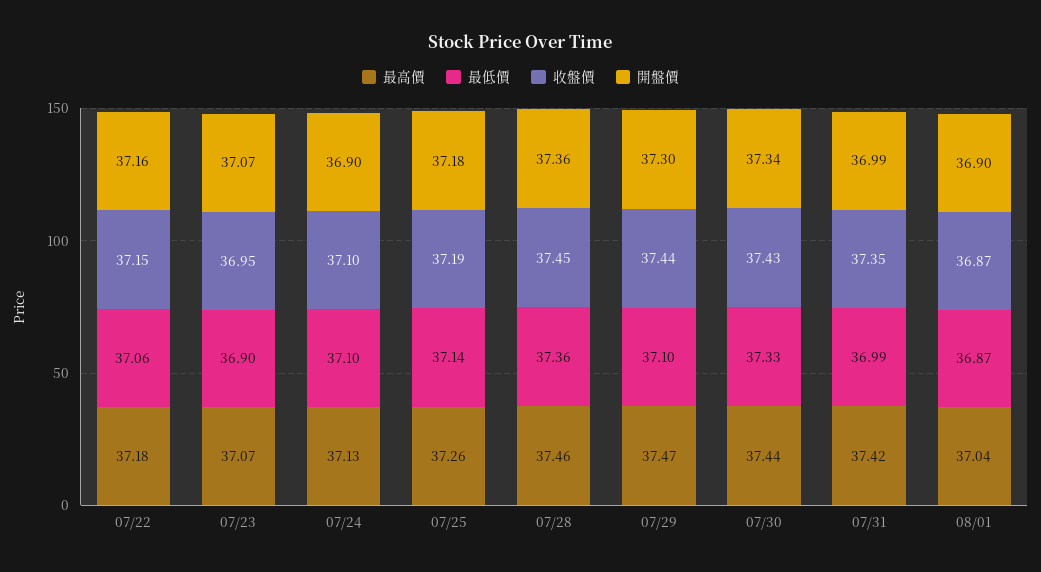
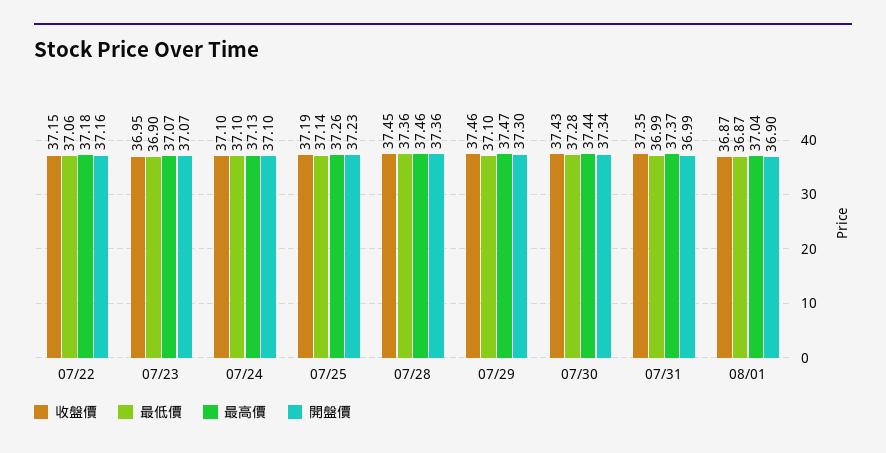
  {
    "最高價": {
      "07/22": 37.18,
      "07/23": 37.07,
      "07/24": 37.13,
      "07/25": 37.26,
      "07/28": 37.46,
      "07/29": 37.47,
      "07/30": 37.44,
-     "07/31": 37.42,
+     "07/31": 37.37,
      "08/01": 37.04
    },
    "最低價": {
      "07/22": 37.06,
      "07/23": 36.9,
      "07/24": 37.1,
      "07/25": 37.14,
      "07/28": 37.36,
      "07/29": 37.1,
-     "07/30": 37.33,
+     "07/30": 37.28,
      "07/31": 36.99,
      "08/01": 36.87
    },
    "收盤價": {
      "07/22": 37.15,
      "07/23": 36.95,
      "07/24": 37.1,
      "07/25": 37.19,
      "07/28": 37.45,
-     "07/29": 37.44,
+     "07/29": 37.46,
      "07/30": 37.43,
      "07/31": 37.35,
      "08/01": 36.87
    },
    "開盤價": {
      "07/22": 37.16,
      "07/23": 37.07,
-     "07/24": 36.9,
+     "07/24": 37.1,
-     "07/25": 37.18,
+     "07/25": 37.23,
      "07/28": 37.36,
      "07/29": 37.3,
      "07/30": 37.34,
      "07/31": 36.99,
      "08/01": 36.9
    }
  }

